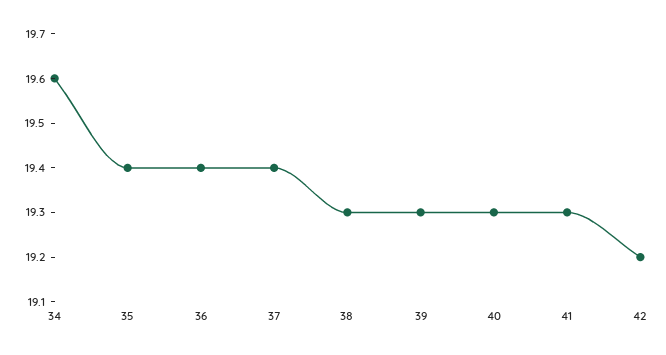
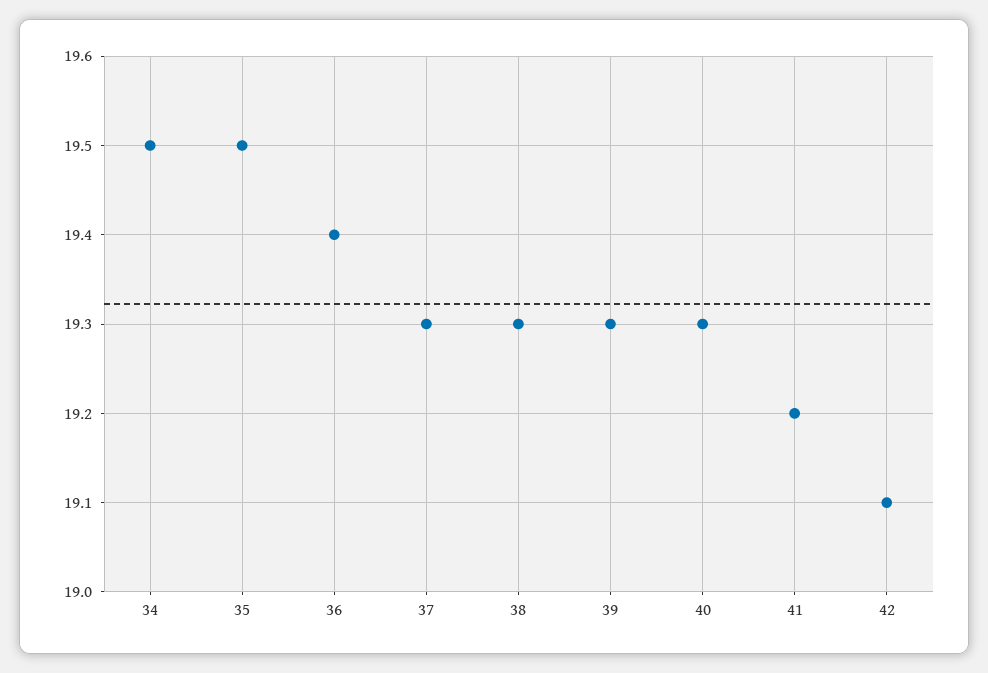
  {
-   "34": 19.6,
+   "34": 19.5,
-   "35": 19.4,
+   "35": 19.5,
    "36": 19.4,
-   "37": 19.4,
+   "37": 19.3,
    "38": 19.3,
    "39": 19.3,
    "40": 19.3,
-   "41": 19.3,
+   "41": 19.2,
-   "42": 19.2
+   "42": 19.1
  }

